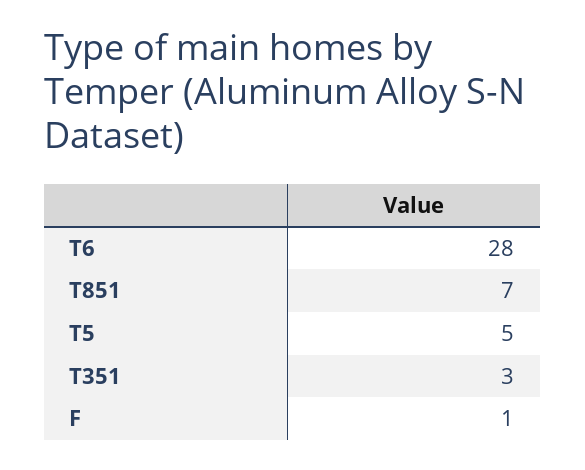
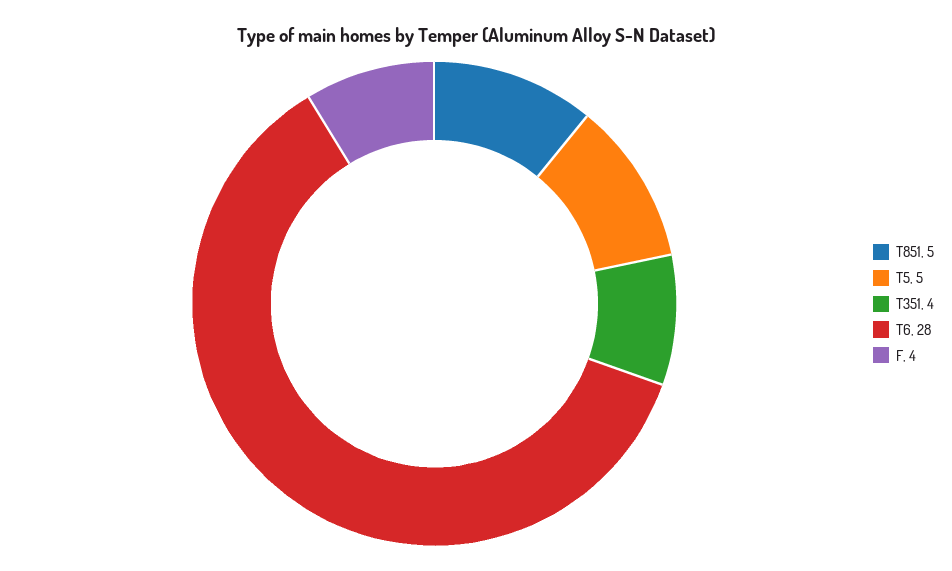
  {
    "T6": 28,
-   "T851": 7,
+   "T851": 5,
    "T5": 5,
-   "T351": 3,
+   "T351": 4,
-   "F": 1
+   "F": 4
  }

